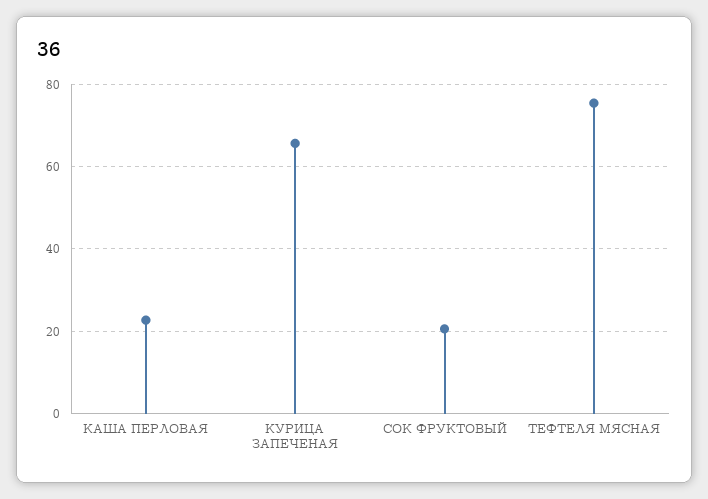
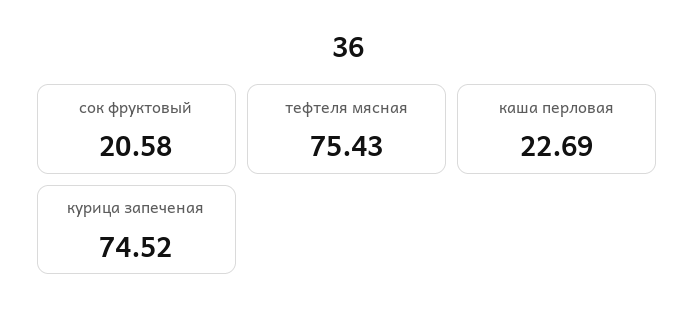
  {
    "КАША ПЕРЛОВАЯ": 22.69,
-   "КУРИЦА ЗАПЕЧЕНАЯ": 66,
+   "КУРИЦА ЗАПЕЧЕНАЯ": 74.52,
    "СОК ФРУКТОВЫЙ": 20.58,
    "ТЕФТЕЛЯ МЯСНАЯ": 75.43
  }

